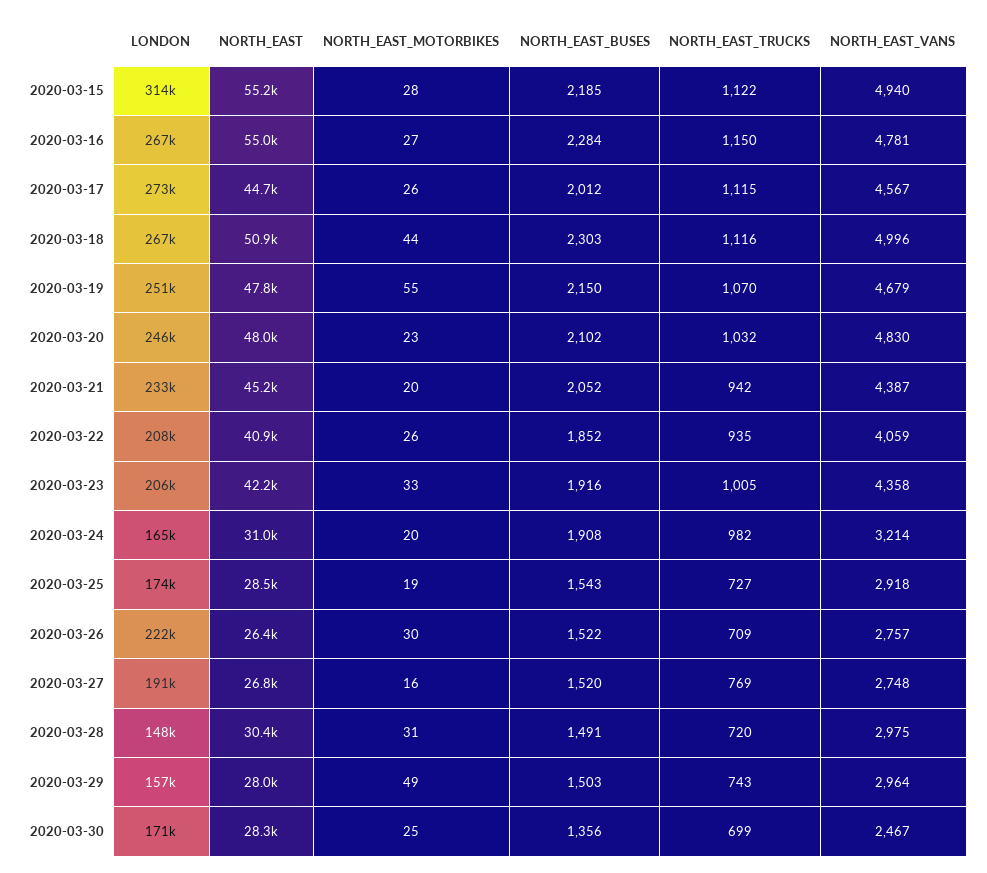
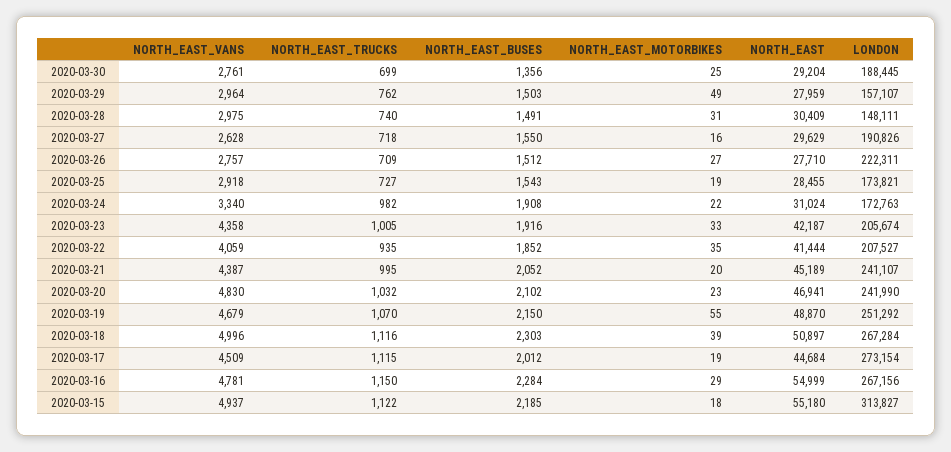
  {
    "LONDON": {
      "2020-03-15": 313827,
      "2020-03-16": 267156,
      "2020-03-17": 273154,
      "2020-03-18": 267284,
      "2020-03-19": 251292,
-     "2020-03-20": 246000,
+     "2020-03-20": 241990,
-     "2020-03-21": 233000,
+     "2020-03-21": 241107,
      "2020-03-22": 207527,
      "2020-03-23": 205674,
-     "2020-03-24": 165000,
+     "2020-03-24": 172763,
      "2020-03-25": 173821,
      "2020-03-26": 222311,
      "2020-03-27": 190826,
      "2020-03-28": 148111,
      "2020-03-29": 157107,
-     "2020-03-30": 171000
+     "2020-03-30": 188445
    },
    "NORTH_EAST": {
      "2020-03-15": 55180,
      "2020-03-16": 54999,
      "2020-03-17": 44684,
      "2020-03-18": 50897,
-     "2020-03-19": 47800,
+     "2020-03-19": 48870,
-     "2020-03-20": 48000,
+     "2020-03-20": 46941,
      "2020-03-21": 45189,
-     "2020-03-22": 40900,
+     "2020-03-22": 41444,
      "2020-03-23": 42187,
      "2020-03-24": 31024,
      "2020-03-25": 28455,
-     "2020-03-26": 26400,
+     "2020-03-26": 27710,
-     "2020-03-27": 26800,
+     "2020-03-27": 29629,
      "2020-03-28": 30409,
      "2020-03-29": 27959,
-     "2020-03-30": 28300
+     "2020-03-30": 29204
    },
    "NORTH_EAST_MOTORBIKES": {
-     "2020-03-15": 28,
+     "2020-03-15": 18,
-     "2020-03-16": 27,
+     "2020-03-16": 29,
-     "2020-03-17": 26,
+     "2020-03-17": 19,
-     "2020-03-18": 44,
+     "2020-03-18": 39,
      "2020-03-19": 55,
      "2020-03-20": 23,
      "2020-03-21": 20,
-     "2020-03-22": 26,
+     "2020-03-22": 35,
      "2020-03-23": 33,
-     "2020-03-24": 20,
+     "2020-03-24": 22,
      "2020-03-25": 19,
-     "2020-03-26": 30,
+     "2020-03-26": 27,
      "2020-03-27": 16,
      "2020-03-28": 31,
      "2020-03-29": 49,
      "2020-03-30": 25
    },
    "NORTH_EAST_BUSES": {
      "2020-03-15": 2185,
      "2020-03-16": 2284,
      "2020-03-17": 2012,
      "2020-03-18": 2303,
      "2020-03-19": 2150,
      "2020-03-20": 2102,
      "2020-03-21": 2052,
      "2020-03-22": 1852,
      "2020-03-23": 1916,
      "2020-03-24": 1908,
      "2020-03-25": 1543,
-     "2020-03-26": 1522,
+     "2020-03-26": 1512,
-     "2020-03-27": 1520,
+     "2020-03-27": 1550,
      "2020-03-28": 1491,
      "2020-03-29": 1503,
      "2020-03-30": 1356
    },
    "NORTH_EAST_TRUCKS": {
      "2020-03-15": 1122,
      "2020-03-16": 1150,
      "2020-03-17": 1115,
      "2020-03-18": 1116,
      "2020-03-19": 1070,
      "2020-03-20": 1032,
-     "2020-03-21": 942,
+     "2020-03-21": 995,
      "2020-03-22": 935,
      "2020-03-23": 1005,
      "2020-03-24": 982,
      "2020-03-25": 727,
      "2020-03-26": 709,
-     "2020-03-27": 769,
+     "2020-03-27": 718,
-     "2020-03-28": 720,
+     "2020-03-28": 740,
-     "2020-03-29": 743,
+     "2020-03-29": 762,
      "2020-03-30": 699
    },
    "NORTH_EAST_VANS": {
-     "2020-03-15": 4940,
+     "2020-03-15": 4937,
      "2020-03-16": 4781,
-     "2020-03-17": 4567,
+     "2020-03-17": 4509,
      "2020-03-18": 4996,
      "2020-03-19": 4679,
      "2020-03-20": 4830,
      "2020-03-21": 4387,
      "2020-03-22": 4059,
      "2020-03-23": 4358,
-     "2020-03-24": 3214,
+     "2020-03-24": 3340,
      "2020-03-25": 2918,
      "2020-03-26": 2757,
-     "2020-03-27": 2748,
+     "2020-03-27": 2628,
      "2020-03-28": 2975,
      "2020-03-29": 2964,
-     "2020-03-30": 2467
+     "2020-03-30": 2761
    }
  }

